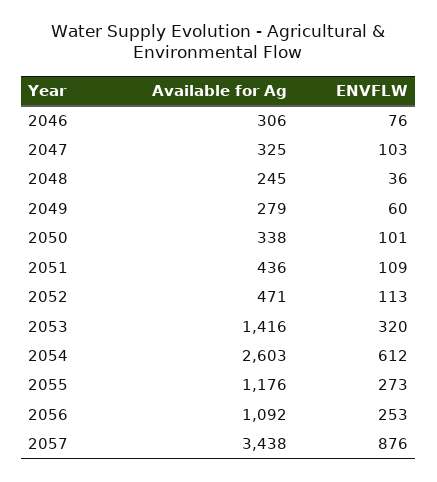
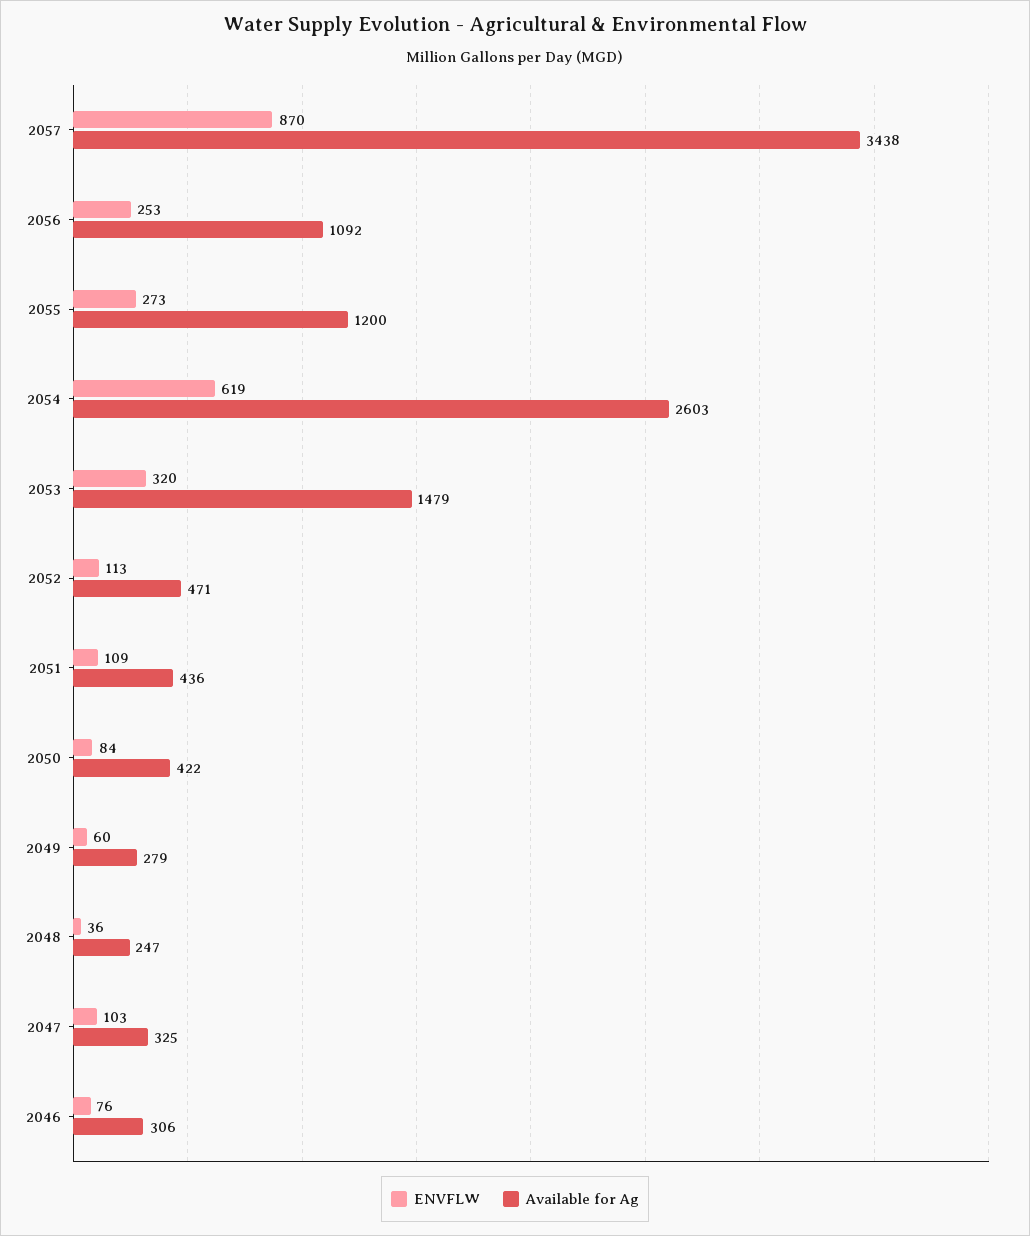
  {
    "Available for Ag": {
      "2046": 306,
      "2047": 325,
-     "2048": 245,
+     "2048": 247,
      "2049": 279,
-     "2050": 338,
+     "2050": 422,
      "2051": 436,
      "2052": 471,
-     "2053": 1416,
+     "2053": 1479,
      "2054": 2603,
-     "2055": 1176,
+     "2055": 1200,
      "2056": 1092,
      "2057": 3438
    },
    "ENVFLW": {
      "2046": 76,
      "2047": 103,
      "2048": 36,
      "2049": 60,
-     "2050": 101,
+     "2050": 84,
      "2051": 109,
      "2052": 113,
      "2053": 320,
-     "2054": 612,
+     "2054": 619,
      "2055": 273,
      "2056": 253,
-     "2057": 876
+     "2057": 870
    }
  }

